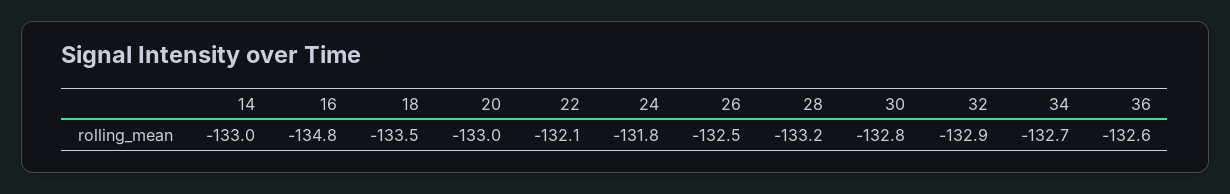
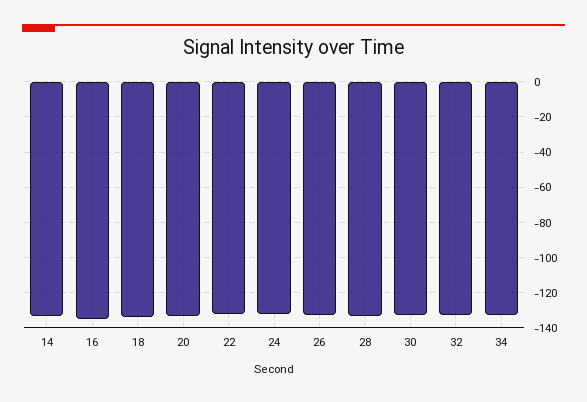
  {
    "14": -133,
    "16": -134.8,
    "18": -133.5,
    "20": -133,
    "22": -132.1,
    "24": -131.8,
    "26": -132.5,
    "28": -133.2,
    "30": -132.8,
    "32": -132.9,
-   "34": -132.7,
+   "34": -132.7
-   "36": -132.6
  }

